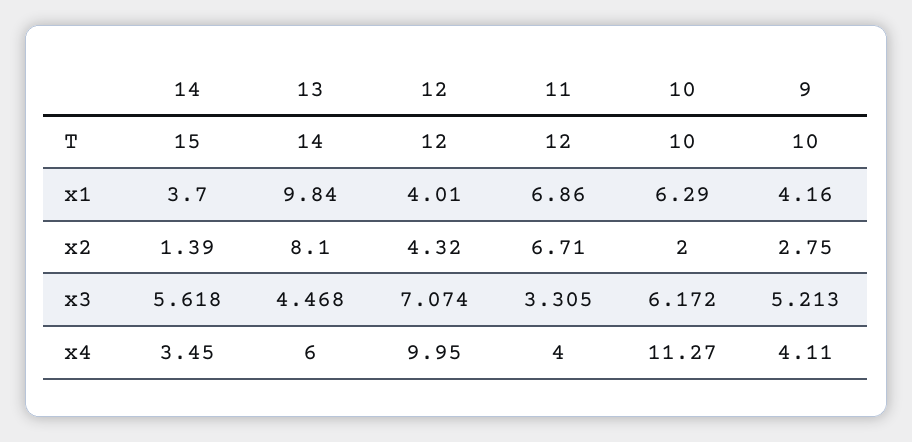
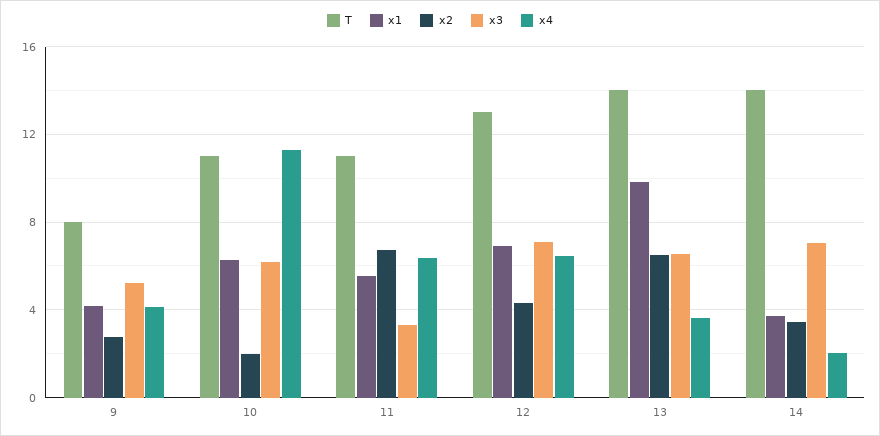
  {
    "T": {
-     "14": 15,
+     "14": 14,
      "13": 14,
-     "12": 12,
+     "12": 13,
-     "11": 12,
+     "11": 11,
-     "10": 10,
+     "10": 11,
-     "9": 10
+     "9": 8
    },
    "x1": {
      "14": 3.7,
      "13": 9.84,
-     "12": 4.01,
+     "12": 7,
-     "11": 6.86,
+     "11": 5.5,
      "10": 6.29,
      "9": 4.16
    },
    "x2": {
-     "14": 1.39,
+     "14": 3.5,
-     "13": 8.1,
+     "13": 6.5,
      "12": 4.32,
      "11": 6.71,
      "10": 2,
      "9": 2.75
    },
    "x3": {
-     "14": 5.618,
+     "14": 7,
-     "13": 4.468,
+     "13": 6.5,
      "12": 7.074,
      "11": 3.305,
      "10": 6.172,
      "9": 5.213
    },
    "x4": {
-     "14": 3.45,
+     "14": 2,
-     "13": 6,
+     "13": 3.5,
-     "12": 9.95,
+     "12": 6.5,
-     "11": 4,
+     "11": 6.5,
      "10": 11.27,
      "9": 4.11
    }
  }

